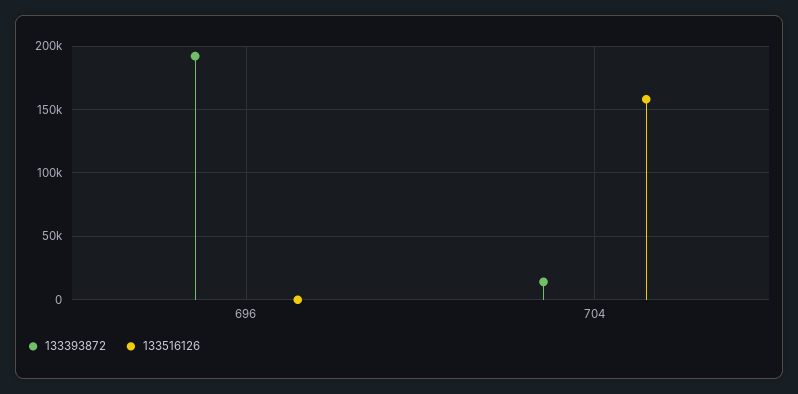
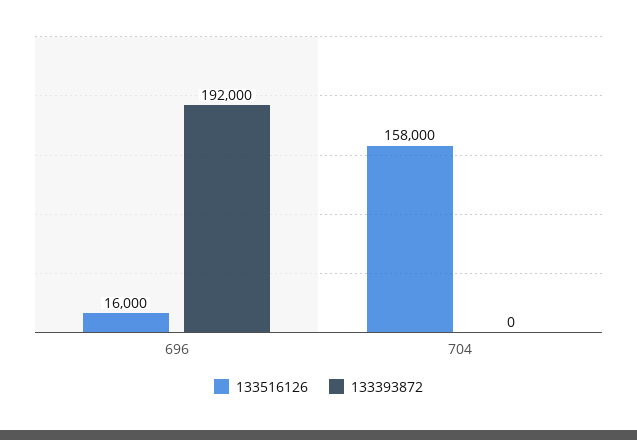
  {
    "133393872": {
      "696": 192000,
-     "704": 15000
+     "704": 0
    },
    "133516126": {
-     "696": 0,
+     "696": 16000,
      "704": 158000
    }
  }

